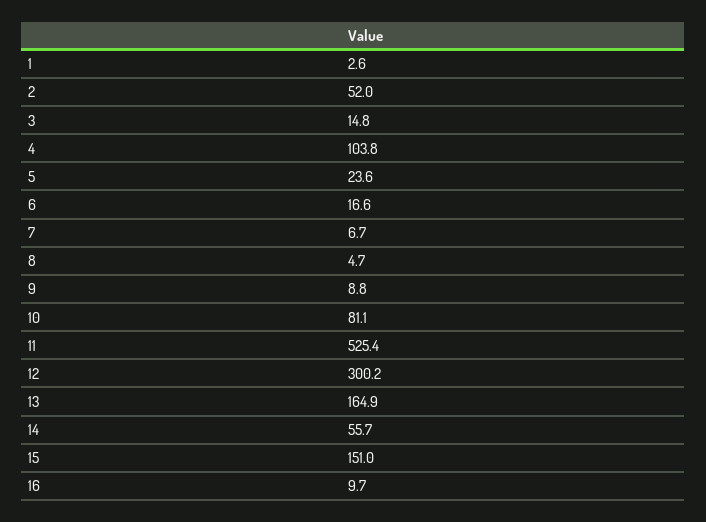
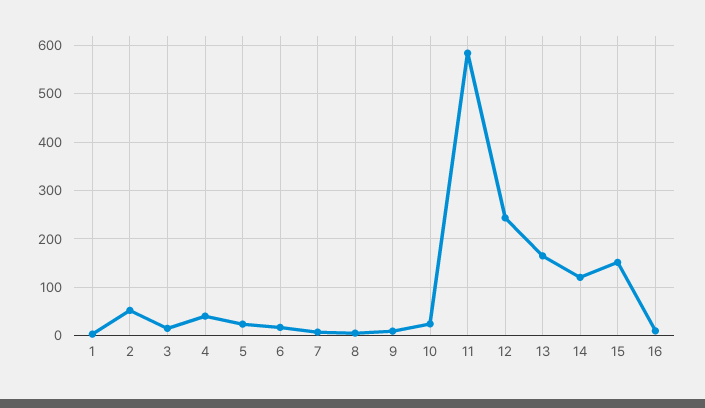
  {
    "1": 2.6,
    "2": 52,
    "3": 14.8,
-   "4": 103.8,
+   "4": 40,
    "5": 23.6,
    "6": 16.6,
    "7": 6.7,
    "8": 4.7,
    "9": 8.8,
-   "10": 81.1,
+   "10": 20,
-   "11": 525.4,
+   "11": 580,
-   "12": 300.2,
+   "12": 240,
    "13": 164.9,
-   "14": 55.7,
+   "14": 120,
    "15": 151,
    "16": 9.7
  }

